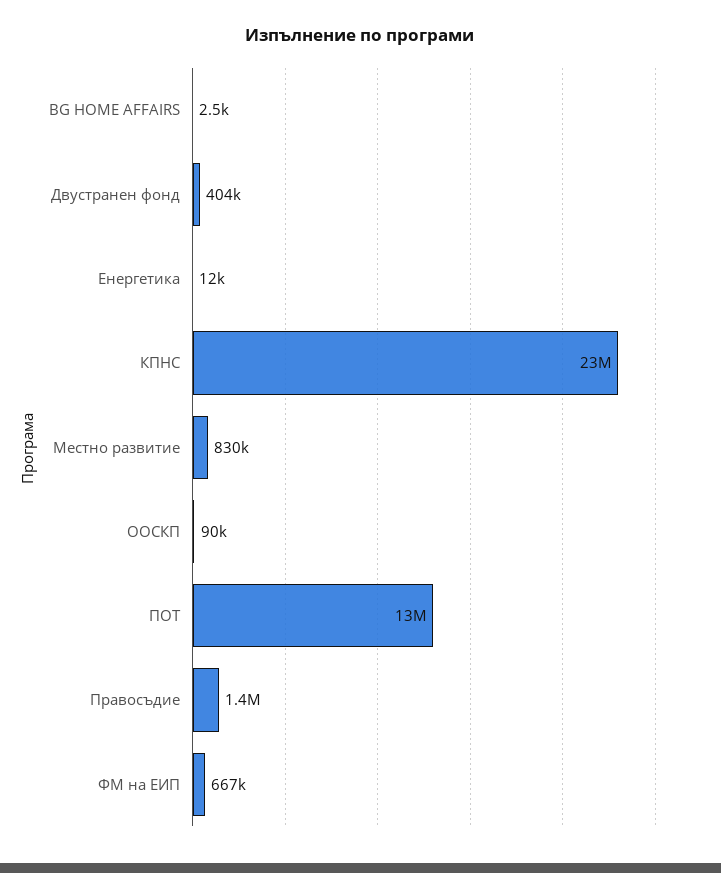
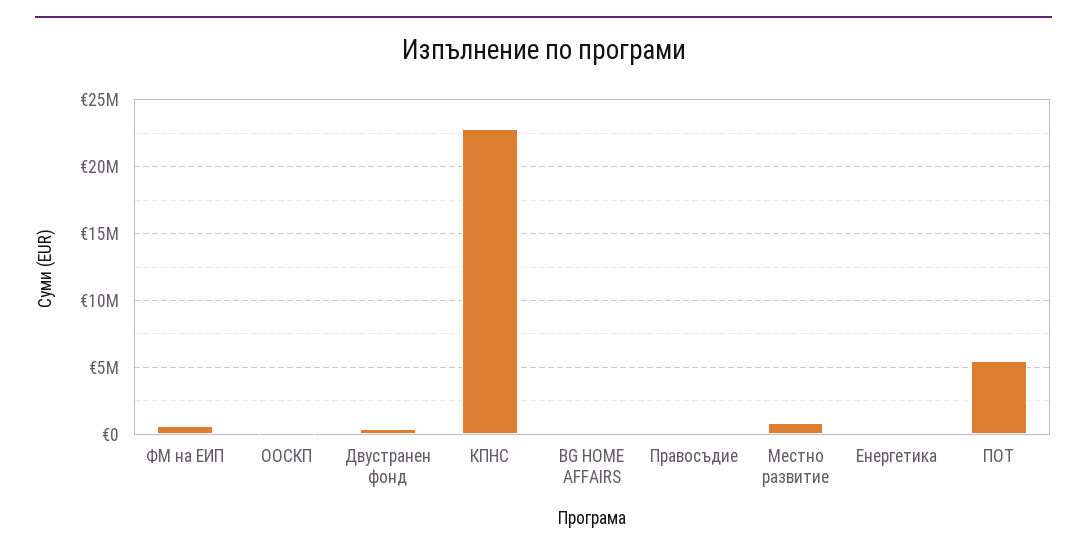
  {
    "BG HOME AFFAIRS": 2500,
    "Двустранен фонд": 404000,
    "Енергетика": 12000,
    "КПНС": 23000000,
    "Местно развитие": 830000,
    "ООСКП": 90000,
-   "ПОТ": 13000000,
+   "ПОТ": 5500000,
-   "Правосъдие": 1400000,
+   "Правосъдие": 0,
    "ФМ на ЕИП": 667000
  }

